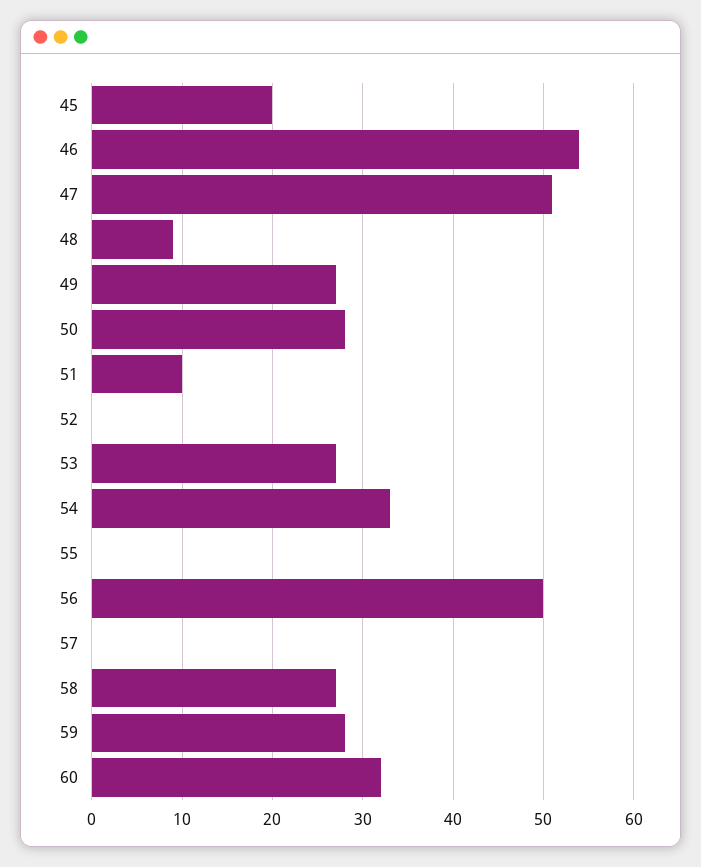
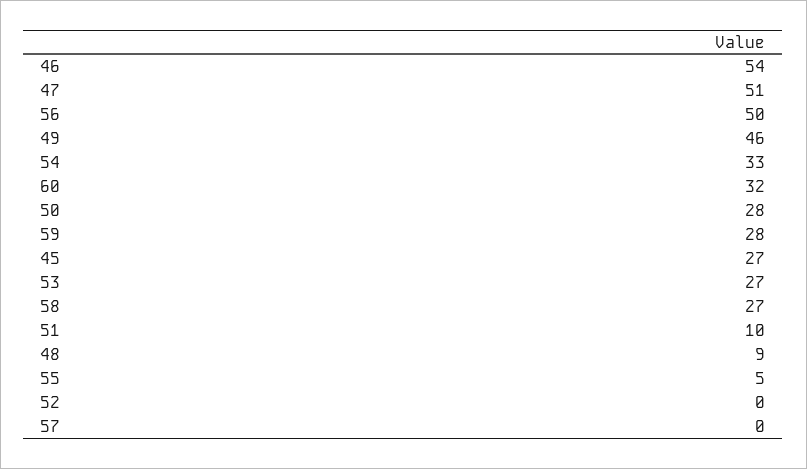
  {
-   "45": 20,
+   "45": 27,
    "46": 54,
    "47": 51,
    "48": 9,
-   "49": 27,
+   "49": 46,
    "50": 28,
    "51": 10,
    "52": 0,
    "53": 27,
    "54": 33,
-   "55": 0,
+   "55": 5,
    "56": 50,
    "57": 0,
    "58": 27,
    "59": 28,
    "60": 32
  }

